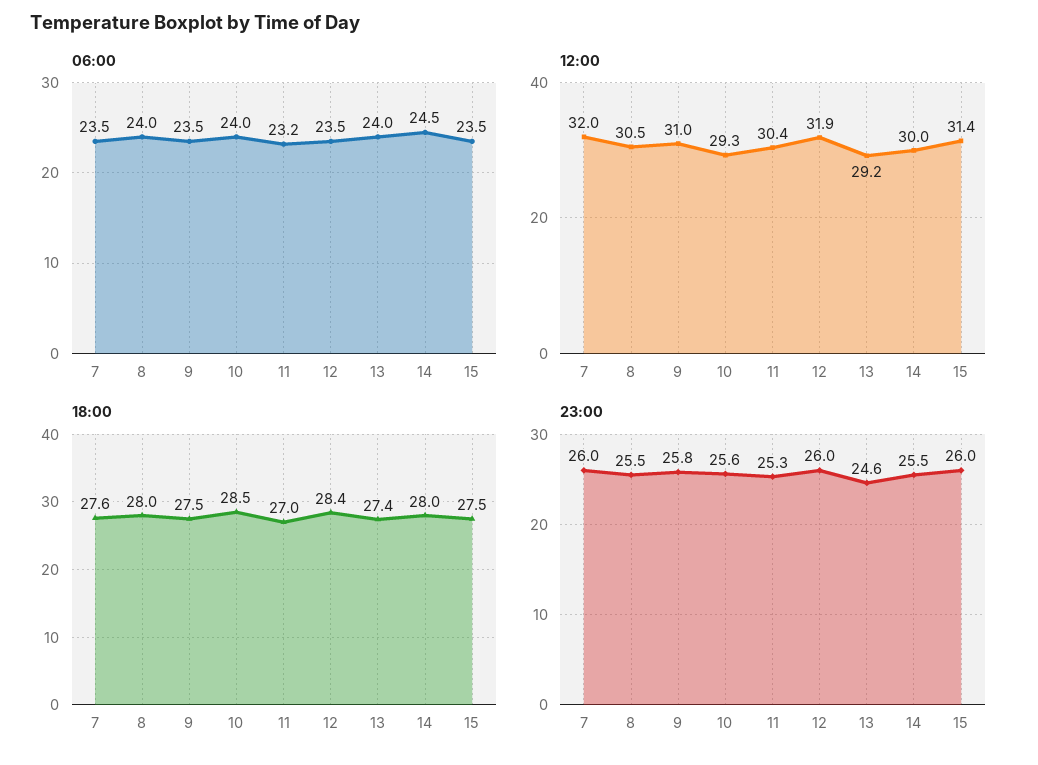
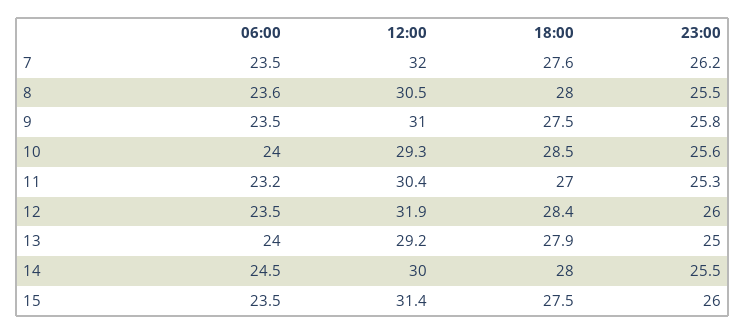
  {
    "06:00": {
      "7": 23.5,
-     "8": 24,
+     "8": 23.6,
      "9": 23.5,
      "10": 24,
      "11": 23.2,
      "12": 23.5,
      "13": 24,
      "14": 24.5,
      "15": 23.5
    },
    "12:00": {
      "7": 32,
      "8": 30.5,
      "9": 31,
      "10": 29.3,
      "11": 30.4,
      "12": 31.9,
      "13": 29.2,
      "14": 30,
      "15": 31.4
    },
    "18:00": {
      "7": 27.6,
      "8": 28,
      "9": 27.5,
      "10": 28.5,
      "11": 27,
      "12": 28.4,
-     "13": 27.4,
+     "13": 27.9,
      "14": 28,
      "15": 27.5
    },
    "23:00": {
-     "7": 26,
+     "7": 26.2,
      "8": 25.5,
      "9": 25.8,
      "10": 25.6,
      "11": 25.3,
      "12": 26,
-     "13": 24.6,
+     "13": 25,
      "14": 25.5,
      "15": 26
    }
  }

